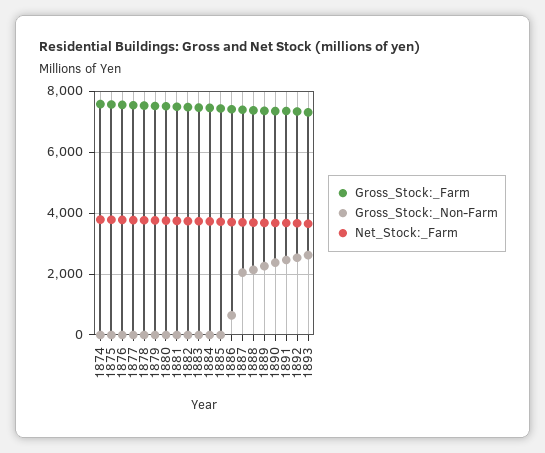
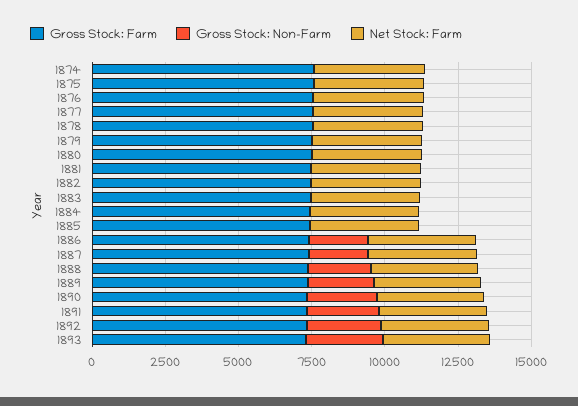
  {
    "Gross_Stock:_Farm": {
      "1874": 7600,
      "1875": 7600,
      "1876": 7600,
      "1877": 7600,
      "1878": 7600,
      "1879": 7600,
      "1880": 7600,
      "1881": 7400,
      "1882": 7400,
      "1883": 7400,
      "1884": 7400,
      "1885": 7400,
      "1886": 7400,
      "1887": 7400,
      "1888": 7400,
      "1889": 7400,
      "1890": 7400,
      "1891": 7400,
      "1892": 7400,
      "1893": 7400
    },
    "Gross_Stock:_Non-Farm": {
      "1874": 0,
      "1875": 0,
      "1876": 0,
      "1877": 0,
      "1878": 0,
      "1879": 0,
      "1880": 0,
      "1881": 0,
      "1882": 0,
      "1883": 0,
      "1884": 0,
      "1885": 0,
-     "1886": 600,
+     "1886": 2000,
      "1887": 2000,
      "1888": 2200,
      "1889": 2200,
      "1890": 2400,
      "1891": 2400,
      "1892": 2600,
      "1893": 2600
    },
    "Net_Stock:_Farm": {
      "1874": 3800,
      "1875": 3800,
      "1876": 3800,
      "1877": 3800,
      "1878": 3800,
      "1879": 3800,
      "1880": 3800,
      "1881": 3800,
      "1882": 3800,
      "1883": 3800,
      "1884": 3800,
      "1885": 3800,
      "1886": 3800,
      "1887": 3600,
      "1888": 3600,
      "1889": 3600,
      "1890": 3600,
      "1891": 3600,
      "1892": 3600,
      "1893": 3600
    }
  }

